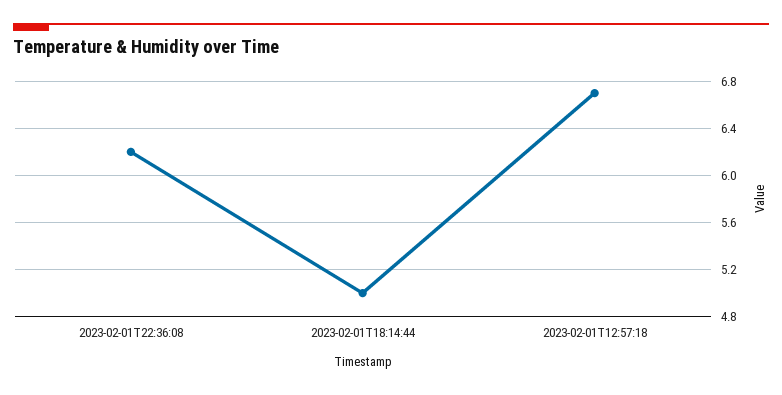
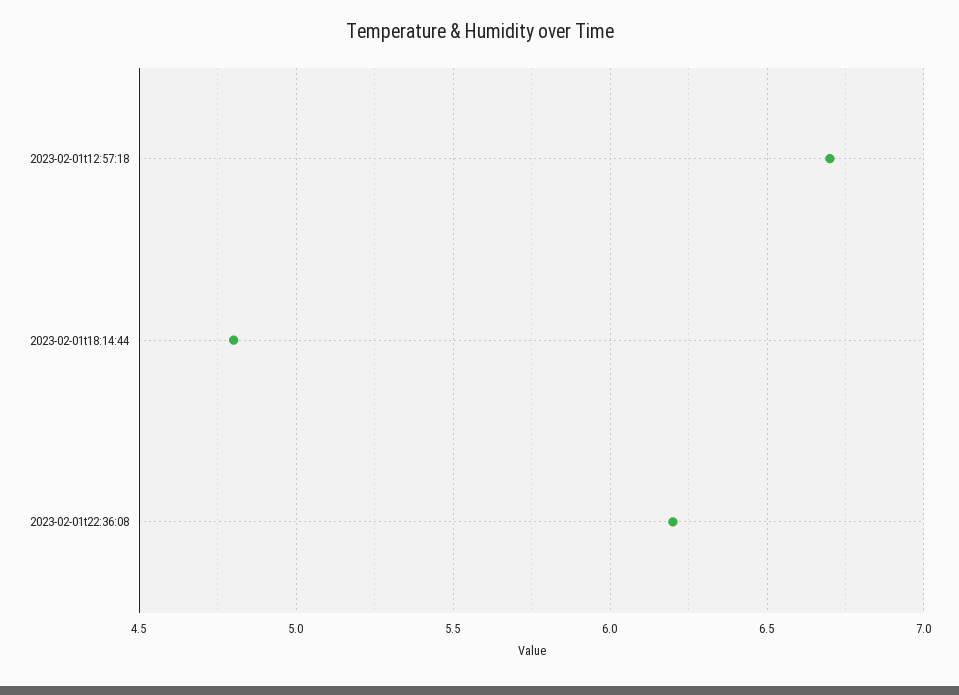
  {
    "2023-02-01T22:36:08": 6.2,
-   "2023-02-01T18:14:44": 5,
+   "2023-02-01T18:14:44": 4.8,
    "2023-02-01T12:57:18": 6.7
  }

